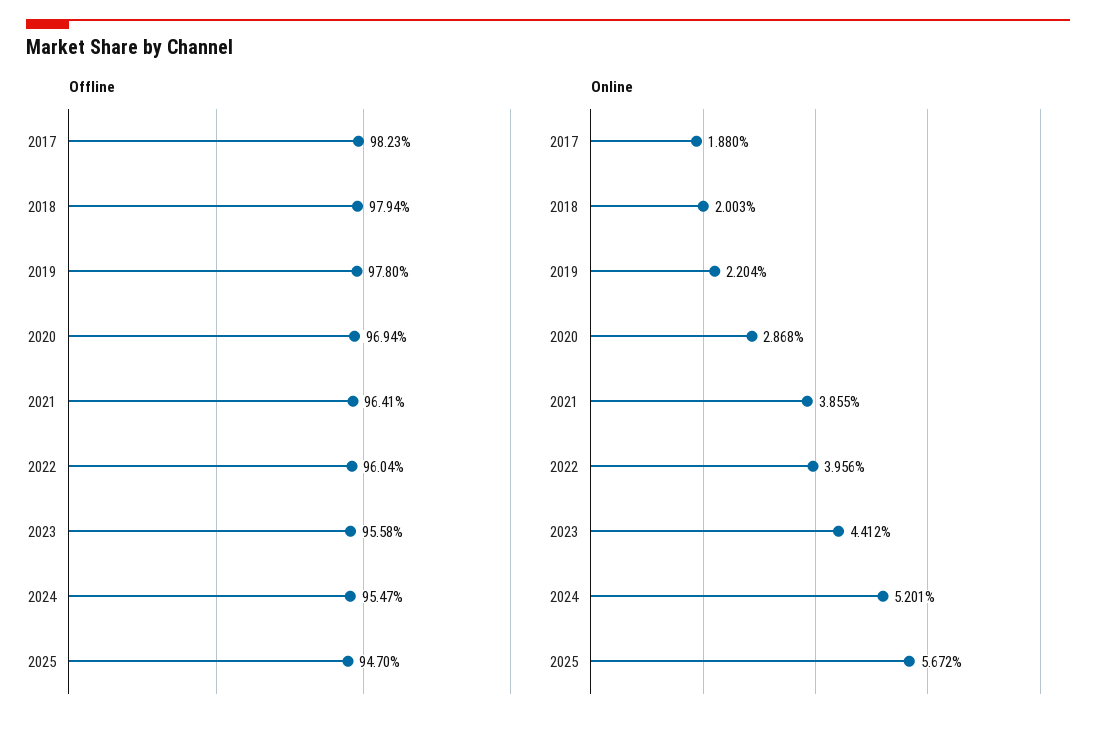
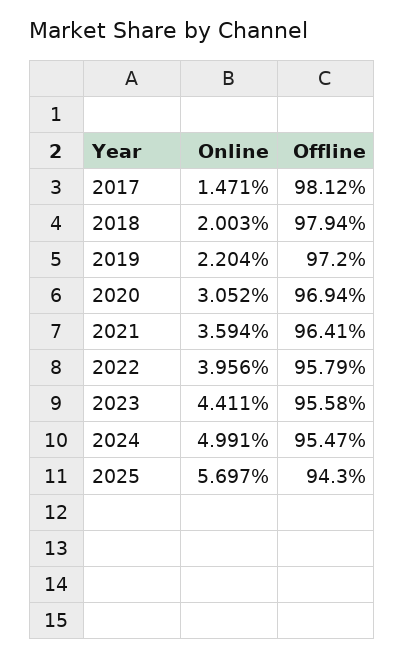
  {
    "Offline": {
-     "2017": 98.23,
+     "2017": 98.12,
      "2018": 97.94,
-     "2019": 97.8,
+     "2019": 97.2,
      "2020": 96.94,
      "2021": 96.41,
-     "2022": 96.04,
+     "2022": 95.79,
      "2023": 95.58,
      "2024": 95.47,
-     "2025": 94.7
+     "2025": 94.3
    },
    "Online": {
-     "2017": 1.88,
+     "2017": 1.471,
      "2018": 2.003,
      "2019": 2.204,
-     "2020": 2.868,
+     "2020": 3.052,
-     "2021": 3.855,
+     "2021": 3.594,
      "2022": 3.956,
-     "2023": 4.412,
+     "2023": 4.411,
-     "2024": 5.201,
+     "2024": 4.991,
-     "2025": 5.672
+     "2025": 5.697
    }
  }

